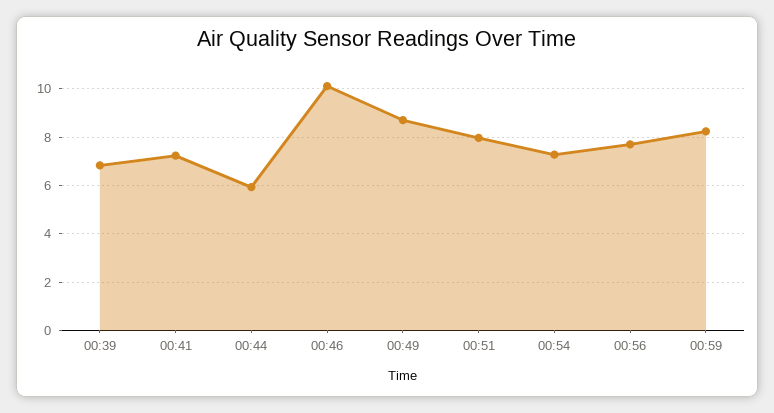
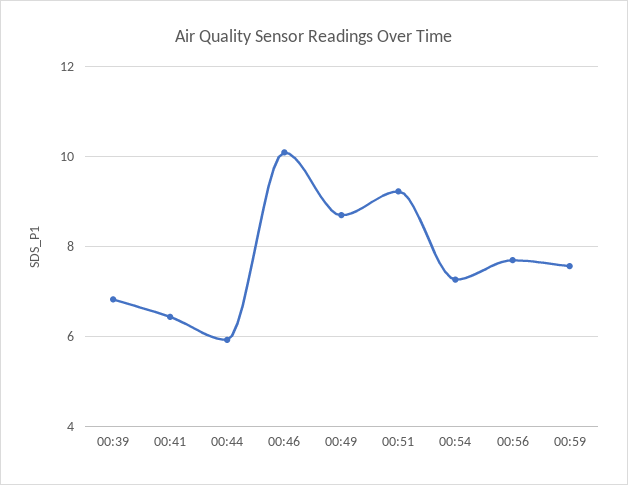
  {
    "00:39": 6.8,
-   "00:41": 7.25,
+   "00:41": 6.4,
    "00:44": 6,
    "00:46": 10.2,
    "00:49": 8.8,
-   "00:51": 8,
+   "00:51": 9.2,
    "00:54": 7.2,
    "00:56": 7.8,
-   "00:59": 8.25
+   "00:59": 7.6
  }

